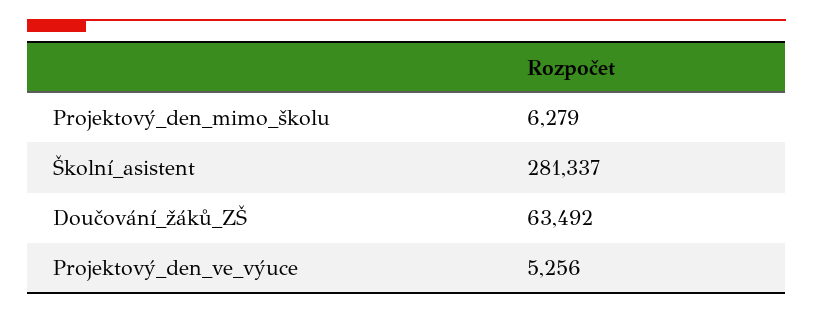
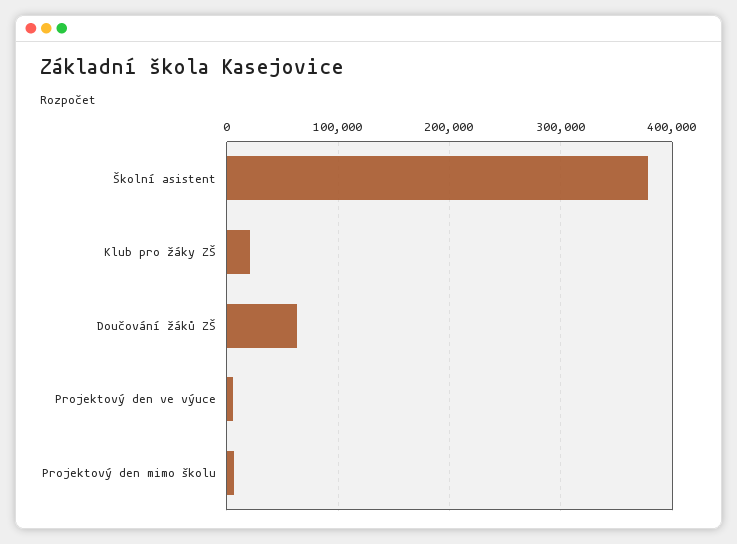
  {
    "Projektový_den_mimo_školu": 6279,
-   "Školní_asistent": 281337,
+   "Školní_asistent": 380000,
    "Doučování_žáků_ZŠ": 63492,
-   "Projektový_den_ve_výuce": 5256
+   "Projektový_den_ve_výuce": 5256,
+   "Klub pro žáky ZŠ": 20000
  }

